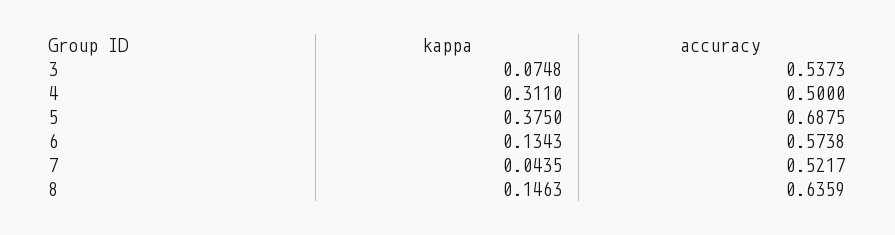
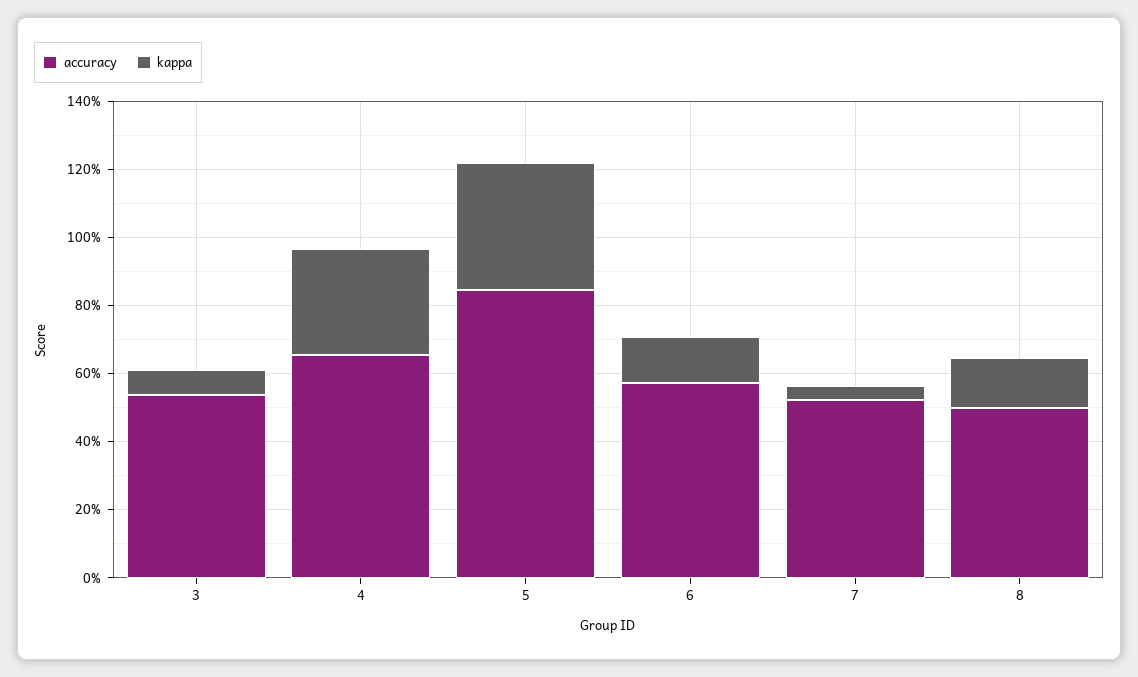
  {
    "kappa": {
      "3": 0.0748,
      "4": 0.311,
      "5": 0.375,
      "6": 0.1343,
      "7": 0.0435,
      "8": 0.1463
    },
    "accuracy": {
      "3": 0.5373,
-     "4": 0.5,
+     "4": 0.65,
-     "5": 0.6875,
+     "5": 0.85,
      "6": 0.5738,
      "7": 0.5217,
-     "8": 0.6359
+     "8": 0.5
    }
  }

